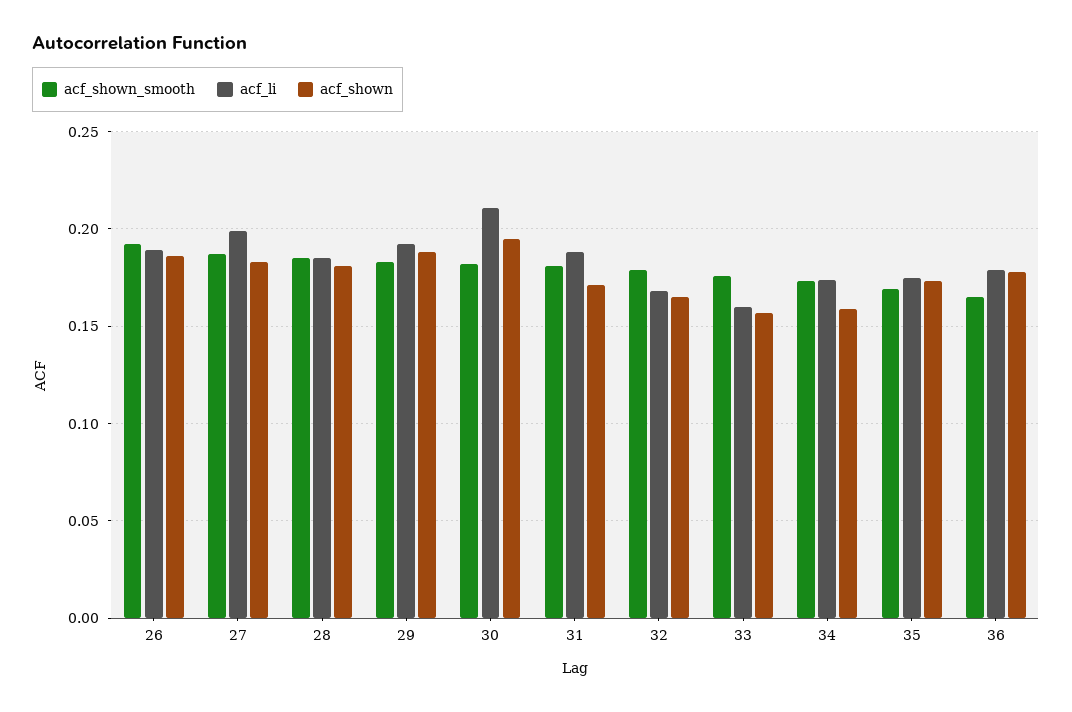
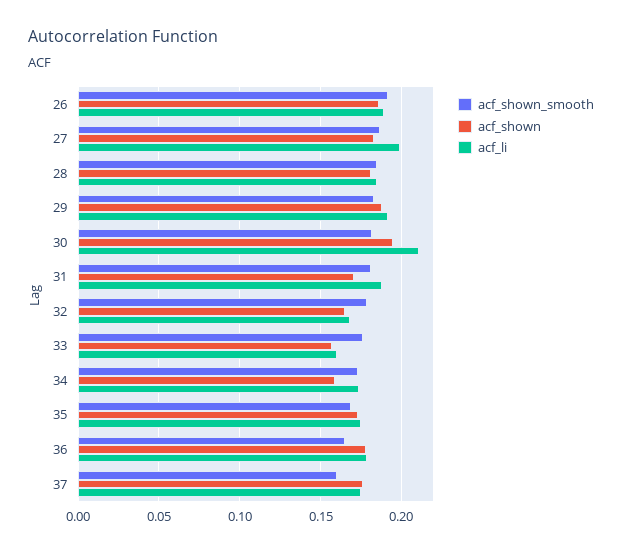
  {
    "acf_shown_smooth": {
      "26": 0.19,
      "27": 0.185,
      "28": 0.185,
      "29": 0.185,
      "30": 0.18,
      "31": 0.18,
      "32": 0.18,
      "33": 0.175,
      "34": 0.175,
      "35": 0.17,
-     "36": 0.165
+     "36": 0.165,
+     "37": 0.16
    },
    "acf_li": {
      "26": 0.19,
      "27": 0.2,
      "28": 0.185,
      "29": 0.19,
      "30": 0.21,
      "31": 0.19,
      "32": 0.17,
      "33": 0.16,
      "34": 0.175,
      "35": 0.175,
-     "36": 0.18
+     "36": 0.18,
+     "37": 0.175
    },
    "acf_shown": {
      "26": 0.185,
      "27": 0.185,
      "28": 0.18,
      "29": 0.19,
      "30": 0.195,
      "31": 0.17,
      "32": 0.165,
      "33": 0.155,
      "34": 0.16,
      "35": 0.175,
-     "36": 0.18
+     "36": 0.18,
+     "37": 0.175
    }
  }

